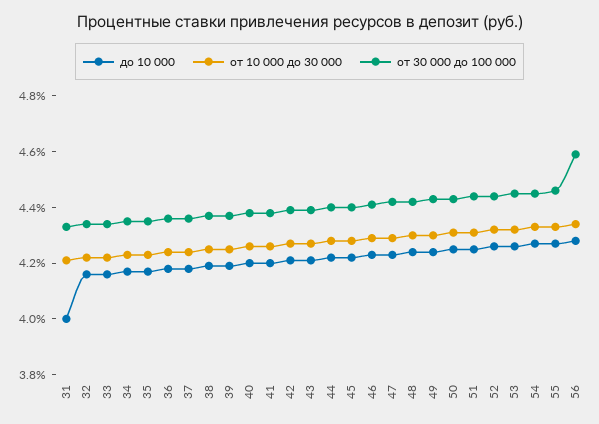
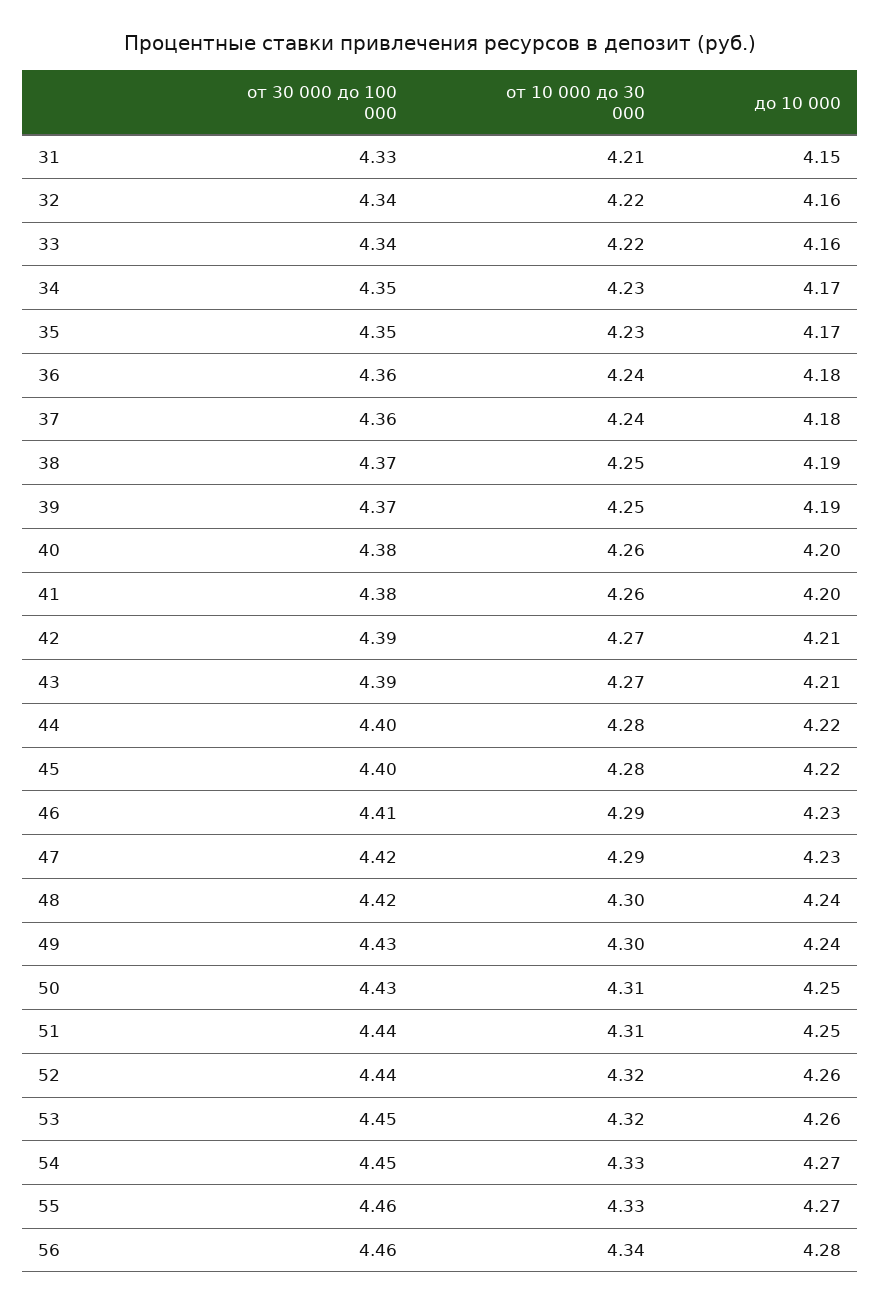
  {
    "до 10 000": {
-     "31": 4,
+     "31": 4.15,
      "32": 4.16,
      "33": 4.16,
      "34": 4.17,
      "35": 4.17,
      "36": 4.18,
      "37": 4.18,
      "38": 4.19,
      "39": 4.19,
      "40": 4.2,
      "41": 4.2,
      "42": 4.21,
      "43": 4.21,
      "44": 4.22,
      "45": 4.22,
      "46": 4.23,
      "47": 4.23,
      "48": 4.24,
      "49": 4.24,
      "50": 4.25,
      "51": 4.25,
      "52": 4.26,
      "53": 4.26,
      "54": 4.27,
      "55": 4.27,
      "56": 4.28
    },
    "от 10 000 до 30 000": {
      "31": 4.21,
      "32": 4.22,
      "33": 4.22,
      "34": 4.23,
      "35": 4.23,
      "36": 4.24,
      "37": 4.24,
      "38": 4.25,
      "39": 4.25,
      "40": 4.26,
      "41": 4.26,
      "42": 4.27,
      "43": 4.27,
      "44": 4.28,
      "45": 4.28,
      "46": 4.29,
      "47": 4.29,
      "48": 4.3,
      "49": 4.3,
      "50": 4.31,
      "51": 4.31,
      "52": 4.32,
      "53": 4.32,
      "54": 4.33,
      "55": 4.33,
      "56": 4.34
    },
    "от 30 000 до 100 000": {
      "31": 4.33,
      "32": 4.34,
      "33": 4.34,
      "34": 4.35,
      "35": 4.35,
      "36": 4.36,
      "37": 4.36,
      "38": 4.37,
      "39": 4.37,
      "40": 4.38,
      "41": 4.38,
      "42": 4.39,
      "43": 4.39,
      "44": 4.4,
      "45": 4.4,
      "46": 4.41,
      "47": 4.42,
      "48": 4.42,
      "49": 4.43,
      "50": 4.43,
      "51": 4.44,
      "52": 4.44,
      "53": 4.45,
      "54": 4.45,
      "55": 4.46,
-     "56": 4.6
+     "56": 4.46
    }
  }

